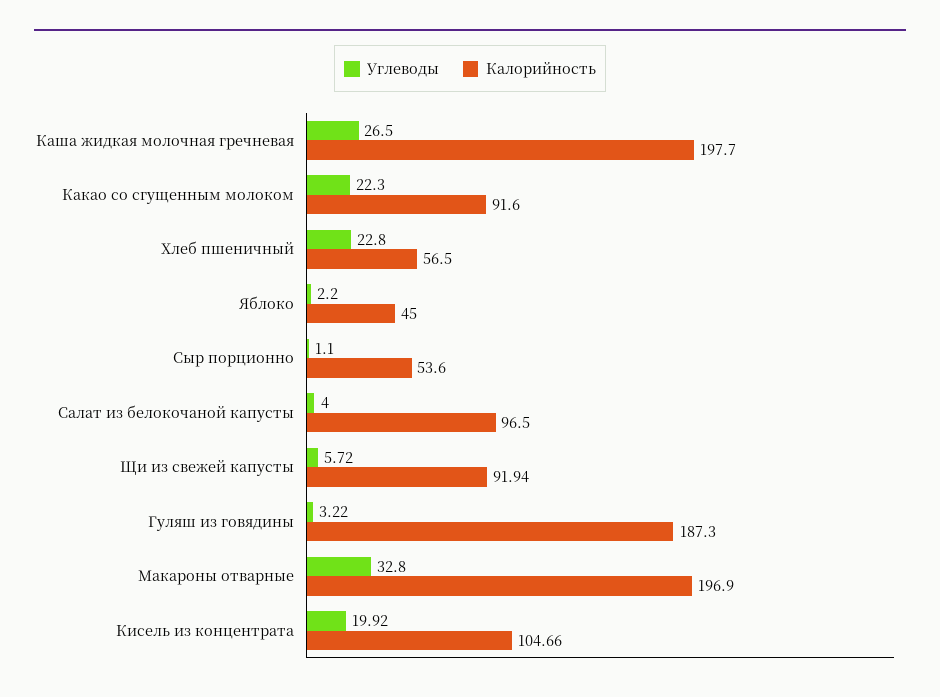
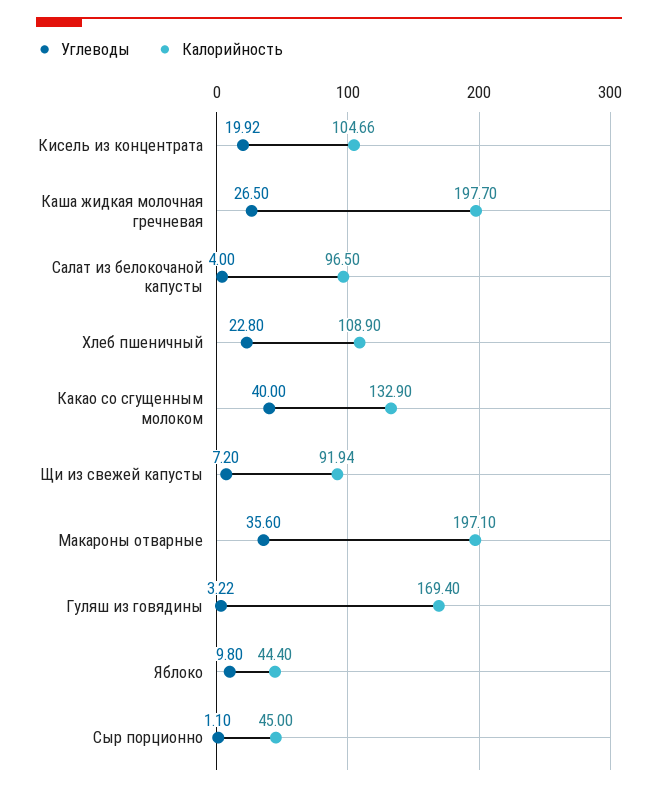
  {
    "Углеводы": {
      "Каша жидкая молочная гречневая": 26.5,
-     "Какао со сгущенным молоком": 22.3,
+     "Какао со сгущенным молоком": 40,
      "Хлеб пшеничный": 22.8,
-     "Яблоко": 2.2,
+     "Яблоко": 9.8,
      "Сыр порционно": 1.1,
      "Салат из белокочаной капусты": 4,
-     "Щи из свежей капусты": 5.72,
+     "Щи из свежей капусты": 7.2,
      "Гуляш из говядины": 3.22,
-     "Макароны отварные": 32.8,
+     "Макароны отварные": 35.6,
      "Кисель из концентрата": 19.92
    },
    "Калорийность": {
      "Каша жидкая молочная гречневая": 197.7,
-     "Какао со сгущенным молоком": 91.6,
+     "Какао со сгущенным молоком": 132.9,
-     "Хлеб пшеничный": 56.5,
+     "Хлеб пшеничный": 108.9,
-     "Яблоко": 45,
+     "Яблоко": 44.4,
-     "Сыр порционно": 53.6,
+     "Сыр порционно": 45,
      "Салат из белокочаной капусты": 96.5,
      "Щи из свежей капусты": 91.94,
-     "Гуляш из говядины": 187.3,
+     "Гуляш из говядины": 169.4,
-     "Макароны отварные": 196.9,
+     "Макароны отварные": 197.1,
      "Кисель из концентрата": 104.66
    }
  }

